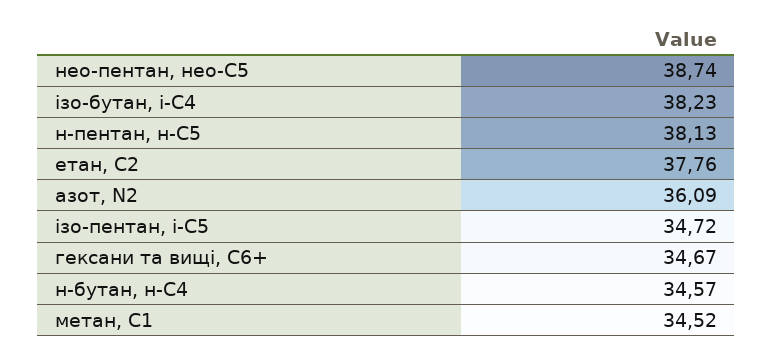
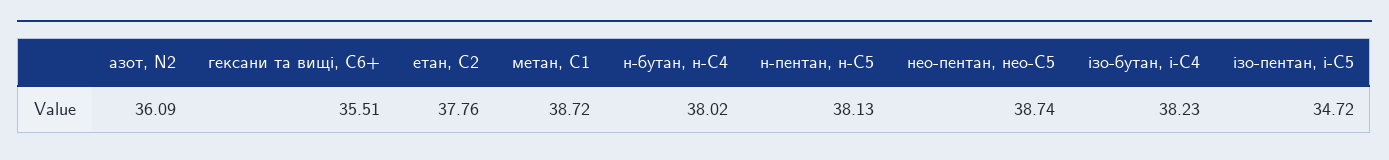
  {
    "нео-пентан, нео-С5": 38.74,
    "ізо-бутан, і-С4": 38.23,
    "н-пентан, н-С5": 38.13,
    "етан, С2": 37.76,
    "азот, N2": 36.09,
    "ізо-пентан, і-С5": 34.72,
-   "гексани та вищі, С6+": 34.67,
+   "гексани та вищі, С6+": 35.51,
-   "н-бутан, н-С4": 34.57,
+   "н-бутан, н-С4": 38.02,
-   "метан, С1": 34.52
+   "метан, С1": 38.72
  }

